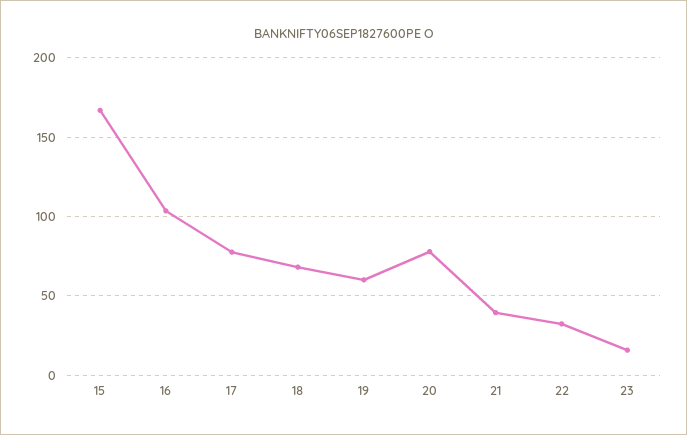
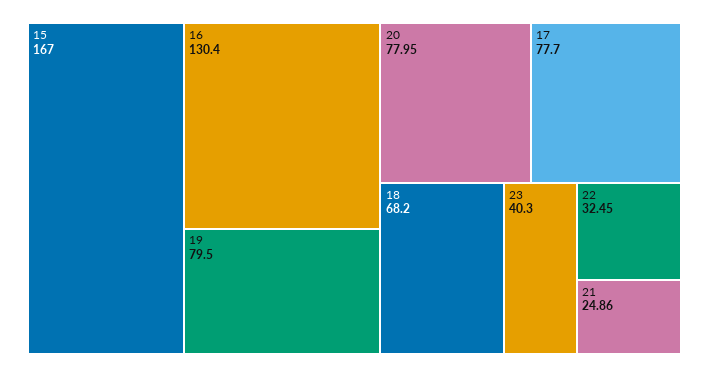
  {
    "15": 167,
-   "16": 105,
+   "16": 130.4,
    "17": 77.7,
    "18": 68.2,
-   "19": 60,
+   "19": 79.5,
    "20": 77.95,
-   "21": 40,
+   "21": 24.86,
    "22": 32.45,
-   "23": 15
+   "23": 40.3
  }

